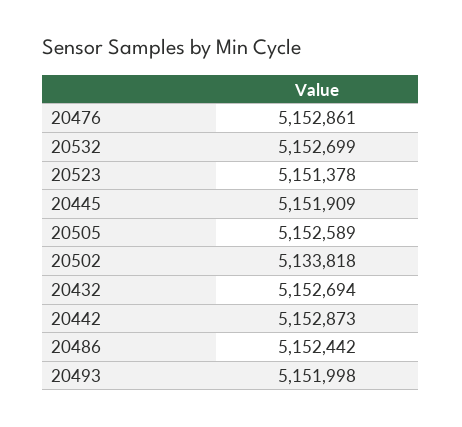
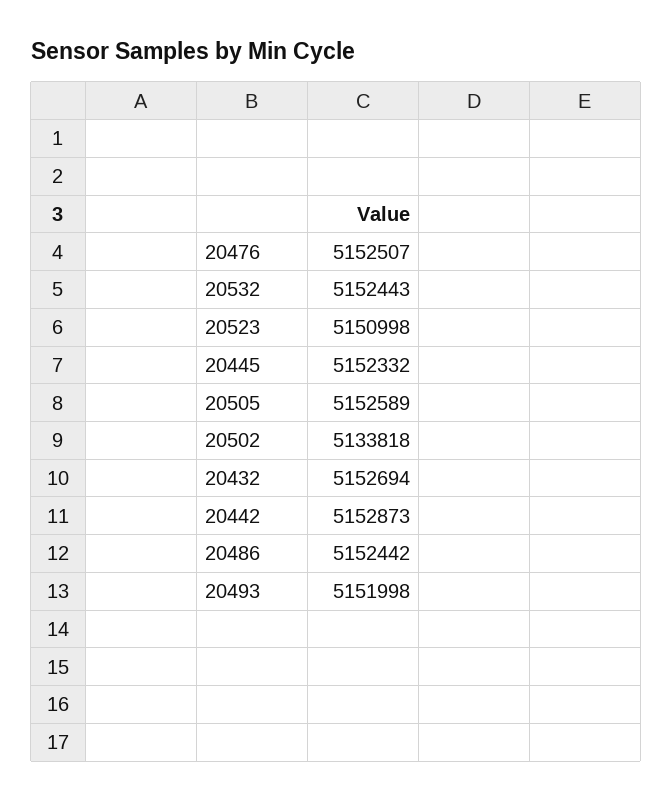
  {
-   "20476": 5152861,
+   "20476": 5152507,
-   "20532": 5152699,
+   "20532": 5152443,
-   "20523": 5151378,
+   "20523": 5150998,
-   "20445": 5151909,
+   "20445": 5152332,
    "20505": 5152589,
    "20502": 5133818,
    "20432": 5152694,
    "20442": 5152873,
    "20486": 5152442,
    "20493": 5151998
  }

